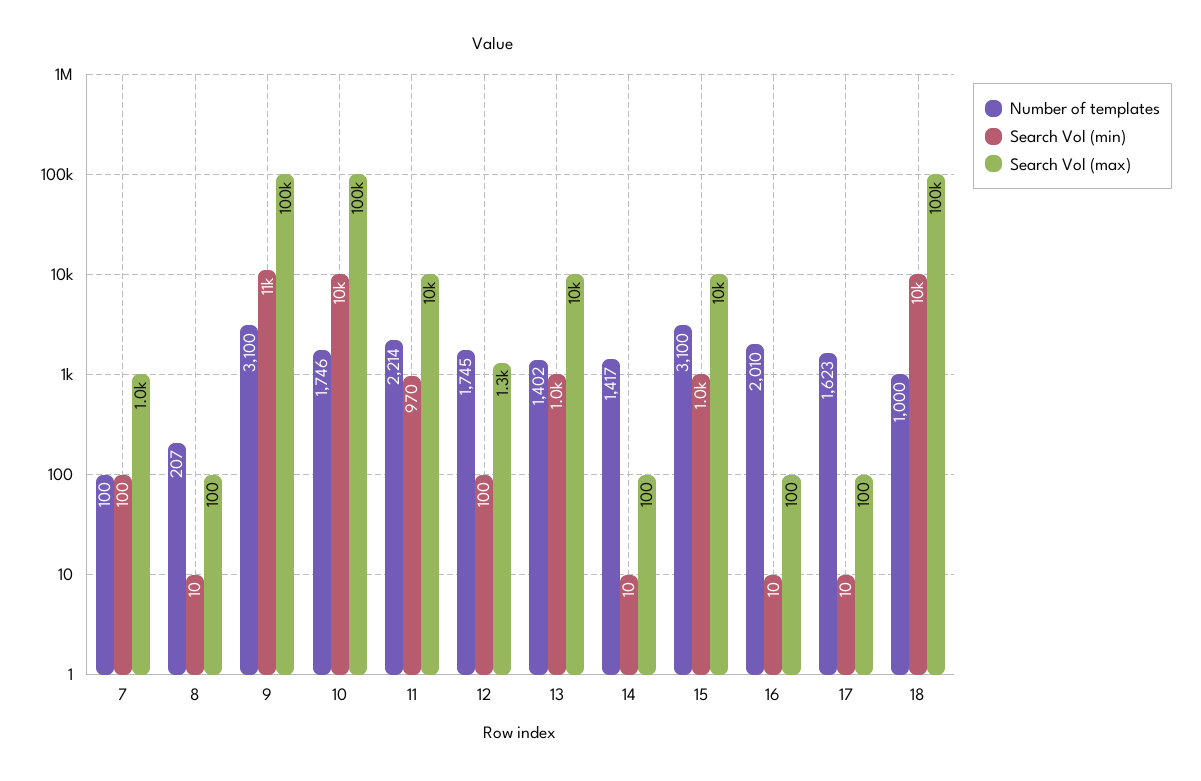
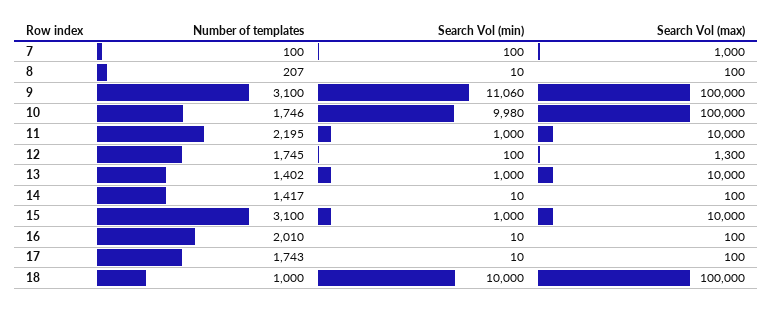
  {
    "Number of templates": {
      "7": 100,
      "8": 207,
      "9": 3100,
      "10": 1746,
-     "11": 2214,
+     "11": 2195,
      "12": 1745,
      "13": 1402,
      "14": 1417,
      "15": 3100,
      "16": 2010,
-     "17": 1623,
+     "17": 1743,
      "18": 1000
    },
    "Search Vol (min)": {
      "7": 100,
      "8": 10,
      "9": 11060,
      "10": 9980,
-     "11": 970,
+     "11": 1000,
      "12": 100,
      "13": 1000,
      "14": 10,
      "15": 1000,
      "16": 10,
      "17": 10,
      "18": 10000
    },
    "Search Vol (max)": {
      "7": 1000,
      "8": 100,
      "9": 100000,
      "10": 100000,
      "11": 10000,
      "12": 1300,
      "13": 10000,
      "14": 100,
      "15": 10000,
      "16": 100,
      "17": 100,
      "18": 100000
    }
  }

